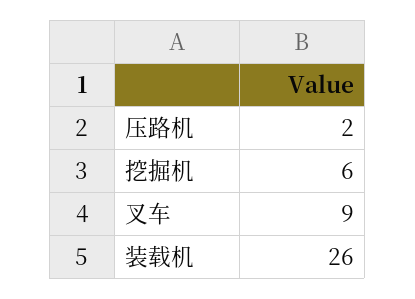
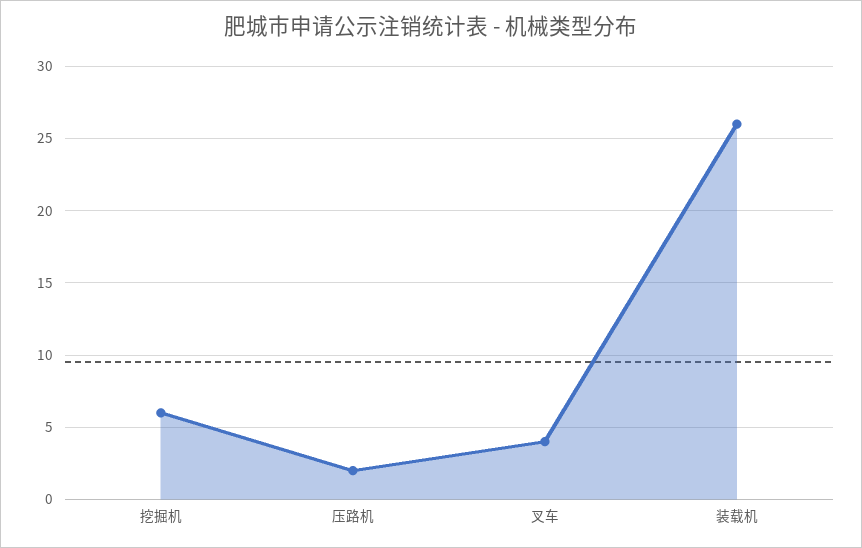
  {
    "压路机": 2,
    "挖掘机": 6,
-   "叉车": 9,
+   "叉车": 4,
    "装载机": 26
  }

